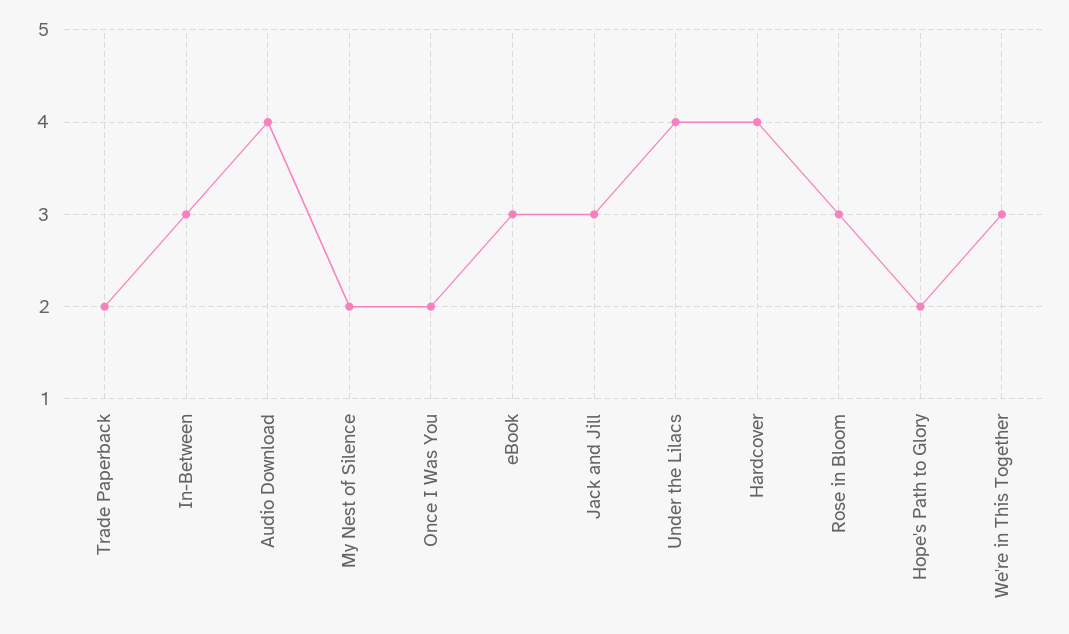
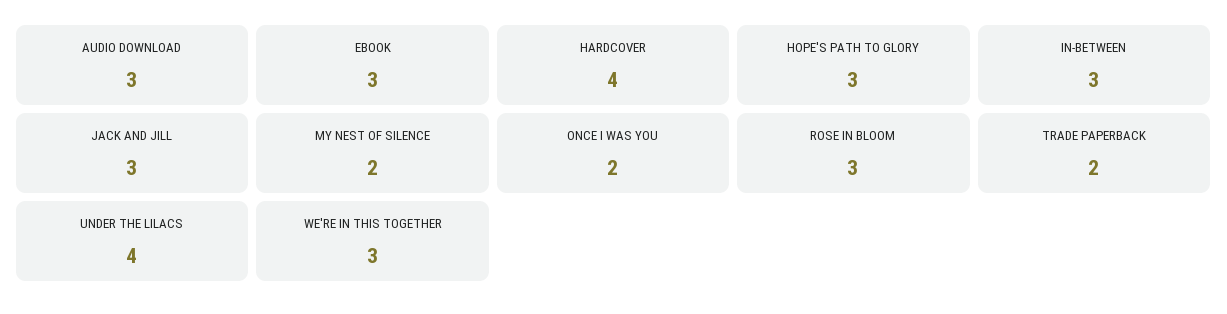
  {
    "Trade Paperback": 2,
    "In-Between": 3,
-   "Audio Download": 4,
+   "Audio Download": 3,
    "My Nest of Silence": 2,
    "Once I Was You": 2,
    "eBook": 3,
    "Jack and Jill": 3,
    "Under the Lilacs": 4,
    "Hardcover": 4,
    "Rose in Bloom": 3,
-   "Hope's Path to Glory": 2,
+   "Hope's Path to Glory": 3,
    "We're in This Together": 3
  }

